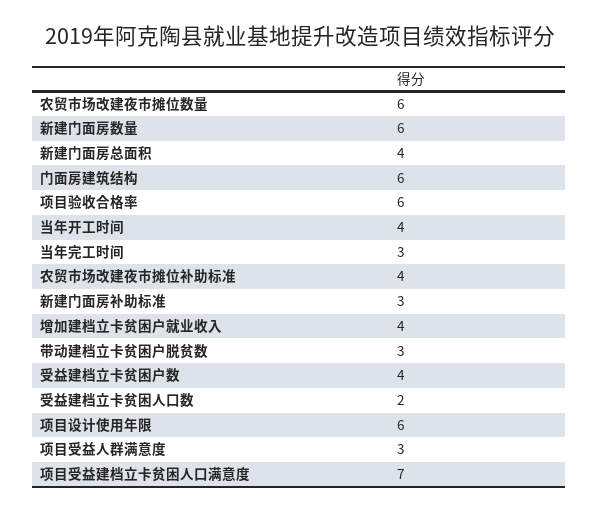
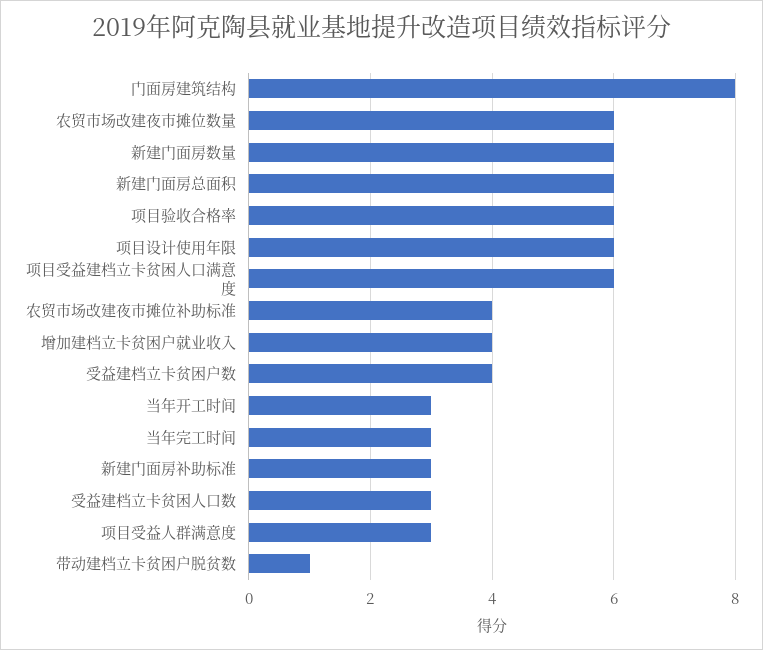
  {
    "农贸市场改建夜市摊位数量": 6,
    "新建门面房数量": 6,
-   "新建门面房总面积": 4,
+   "新建门面房总面积": 6,
-   "门面房建筑结构": 6,
+   "门面房建筑结构": 8,
    "项目验收合格率": 6,
-   "当年开工时间": 4,
+   "当年开工时间": 3,
    "当年完工时间": 3,
    "农贸市场改建夜市摊位补助标准": 4,
    "新建门面房补助标准": 3,
    "增加建档立卡贫困户就业收入": 4,
-   "带动建档立卡贫困户脱贫数": 3,
+   "带动建档立卡贫困户脱贫数": 1,
    "受益建档立卡贫困户数": 4,
-   "受益建档立卡贫困人口数": 2,
+   "受益建档立卡贫困人口数": 3,
    "项目设计使用年限": 6,
    "项目受益人群满意度": 3,
-   "项目受益建档立卡贫困人口满意度": 7
+   "项目受益建档立卡贫困人口满意度": 6
  }

